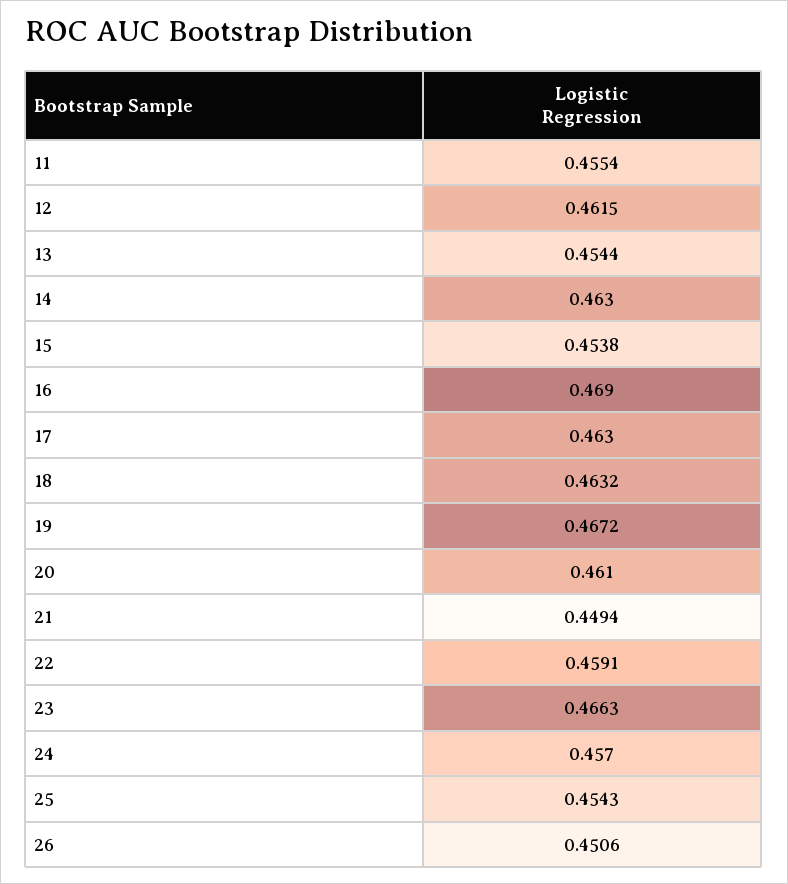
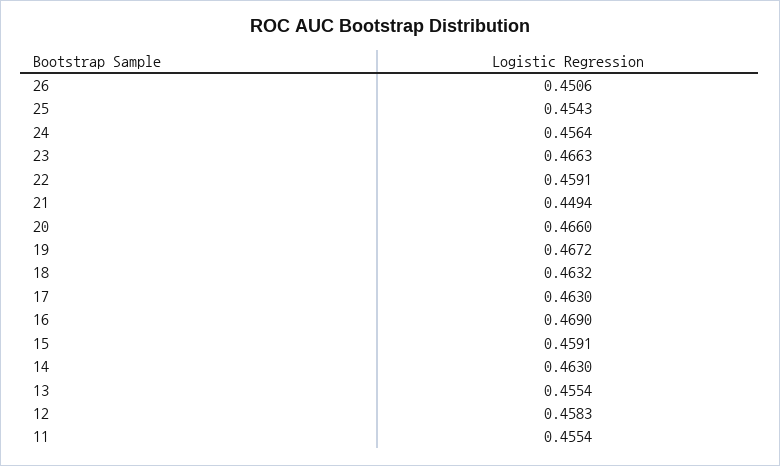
  {
    "11": 0.4554,
-   "12": 0.4615,
+   "12": 0.4583,
-   "13": 0.4544,
+   "13": 0.4554,
    "14": 0.463,
-   "15": 0.4538,
+   "15": 0.4591,
    "16": 0.469,
    "17": 0.463,
    "18": 0.4632,
    "19": 0.4672,
-   "20": 0.461,
+   "20": 0.466,
    "21": 0.4494,
    "22": 0.4591,
    "23": 0.4663,
-   "24": 0.457,
+   "24": 0.4564,
    "25": 0.4543,
    "26": 0.4506
  }

